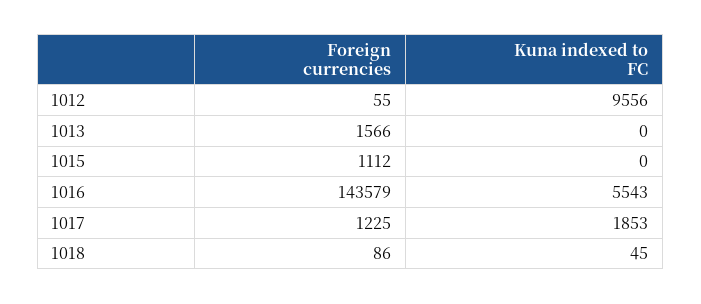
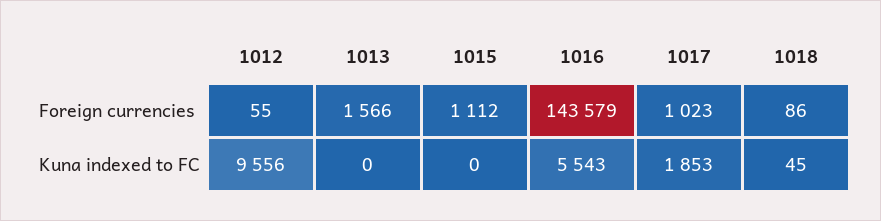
  {
    "Foreign currencies": {
      "1012": 55,
      "1013": 1566,
      "1015": 1112,
      "1016": 143579,
-     "1017": 1225,
+     "1017": 1023,
      "1018": 86
    },
    "Kuna indexed to FC": {
      "1012": 9556,
      "1013": 0,
      "1015": 0,
      "1016": 5543,
      "1017": 1853,
      "1018": 45
    }
  }

